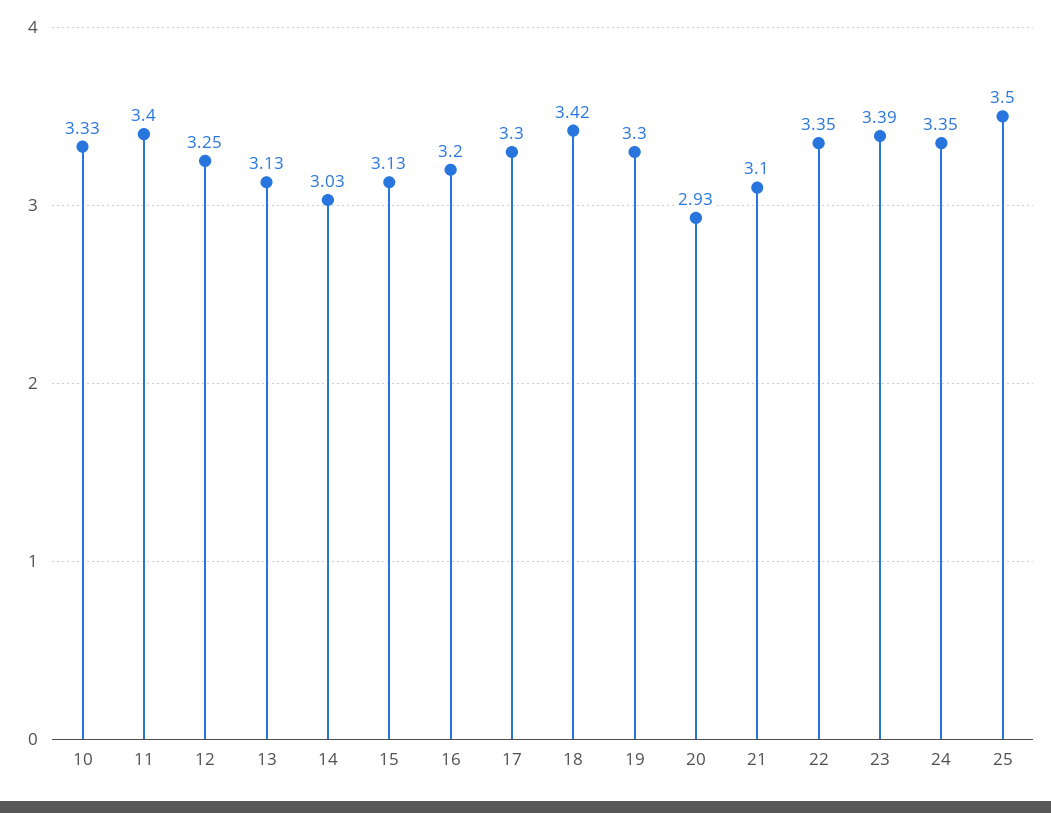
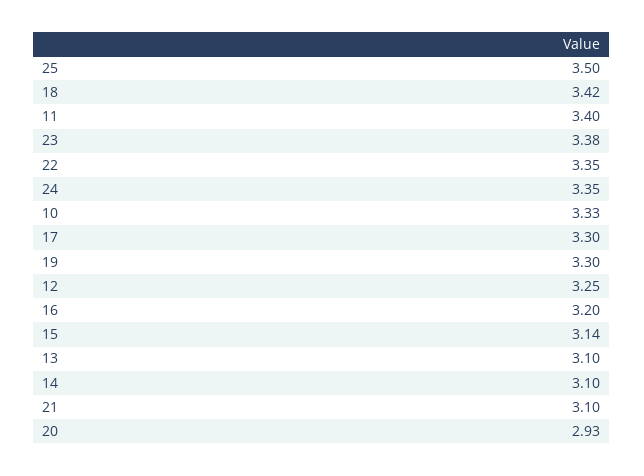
  {
    "10": 3.33,
    "11": 3.4,
    "12": 3.25,
-   "13": 3.13,
+   "13": 3.1,
-   "14": 3.03,
+   "14": 3.1,
-   "15": 3.13,
+   "15": 3.14,
    "16": 3.2,
    "17": 3.3,
    "18": 3.42,
    "19": 3.3,
    "20": 2.93,
    "21": 3.1,
    "22": 3.35,
-   "23": 3.39,
+   "23": 3.38,
    "24": 3.35,
    "25": 3.5
  }

